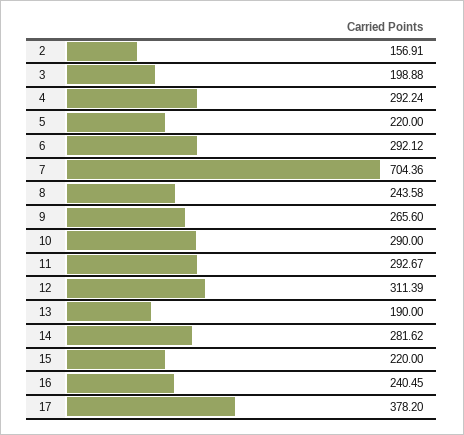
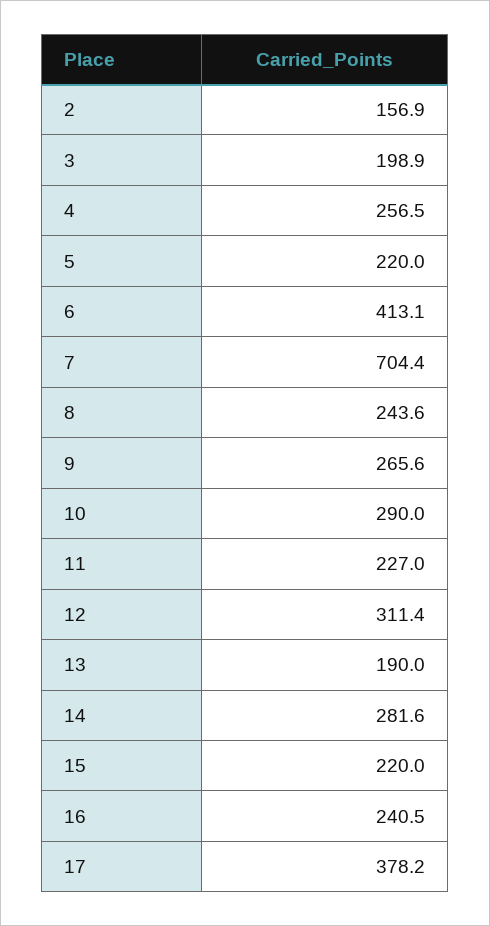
  {
    "2": 156.91,
    "3": 198.88,
-   "4": 292.24,
+   "4": 256.5,
    "5": 220,
-   "6": 292.12,
+   "6": 413.1,
    "7": 704.36,
    "8": 243.58,
    "9": 265.6,
    "10": 290,
-   "11": 292.67,
+   "11": 227,
    "12": 311.39,
    "13": 190,
    "14": 281.62,
    "15": 220,
    "16": 240.45,
    "17": 378.2
  }

